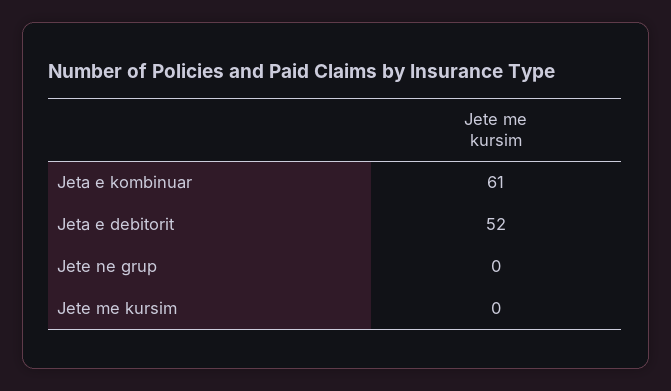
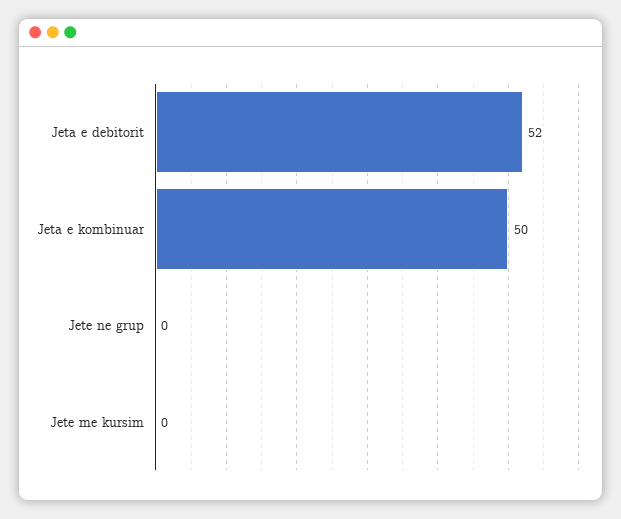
  {
-   "Jeta e kombinuar": 61,
+   "Jeta e kombinuar": 50,
    "Jeta e debitorit": 52,
    "Jete ne grup": 0,
    "Jete me kursim": 0
  }

